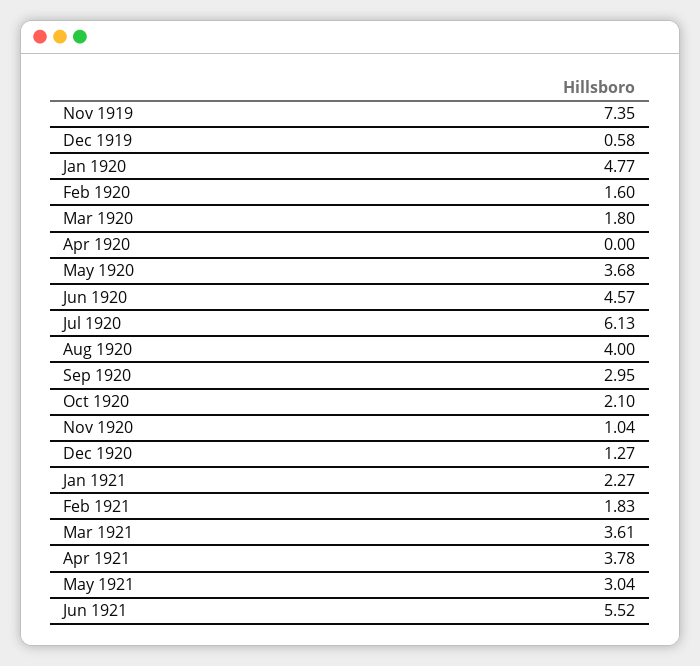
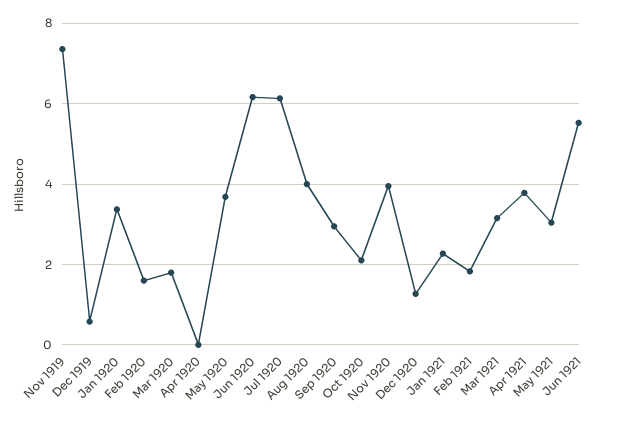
  {
    "Nov 1919": 7.35,
    "Dec 1919": 0.58,
-   "Jan 1920": 4.77,
+   "Jan 1920": 3.4,
    "Feb 1920": 1.6,
    "Mar 1920": 1.8,
    "Apr 1920": 0,
    "May 1920": 3.68,
-   "Jun 1920": 4.57,
+   "Jun 1920": 6.2,
    "Jul 1920": 6.13,
    "Aug 1920": 4,
    "Sep 1920": 2.95,
    "Oct 1920": 2.1,
-   "Nov 1920": 1.04,
+   "Nov 1920": 4,
    "Dec 1920": 1.27,
    "Jan 1921": 2.27,
    "Feb 1921": 1.83,
-   "Mar 1921": 3.61,
+   "Mar 1921": 3.2,
    "Apr 1921": 3.78,
    "May 1921": 3.04,
    "Jun 1921": 5.52
  }

